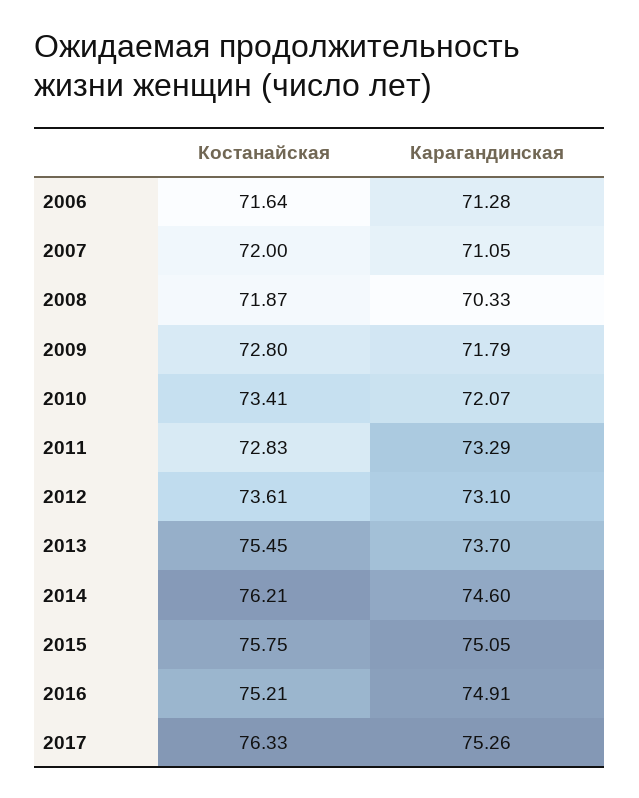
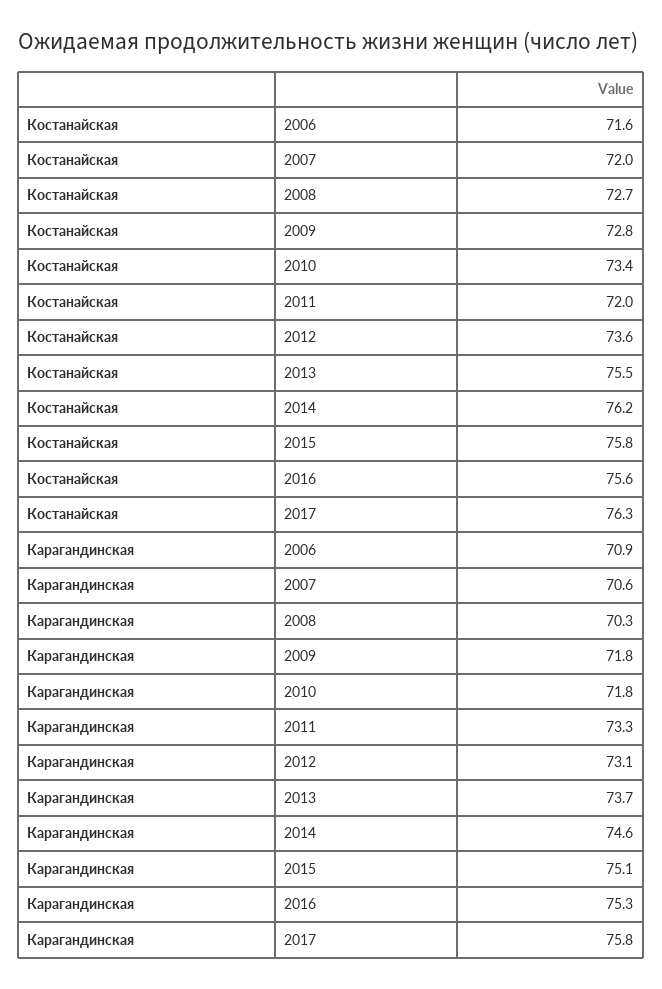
  {
    "Костанайская": {
      "2006": 71.64,
      "2007": 72,
-     "2008": 71.87,
+     "2008": 72.7,
      "2009": 72.8,
      "2010": 73.41,
-     "2011": 72.83,
+     "2011": 72,
      "2012": 73.61,
      "2013": 75.45,
      "2014": 76.21,
      "2015": 75.75,
-     "2016": 75.21,
+     "2016": 75.6,
      "2017": 76.33
    },
    "Карагандинская": {
-     "2006": 71.28,
+     "2006": 70.9,
-     "2007": 71.05,
+     "2007": 70.6,
      "2008": 70.33,
      "2009": 71.79,
-     "2010": 72.07,
+     "2010": 71.8,
      "2011": 73.29,
      "2012": 73.1,
      "2013": 73.7,
      "2014": 74.6,
      "2015": 75.05,
-     "2016": 74.91,
+     "2016": 75.3,
-     "2017": 75.26
+     "2017": 75.8
    }
  }

